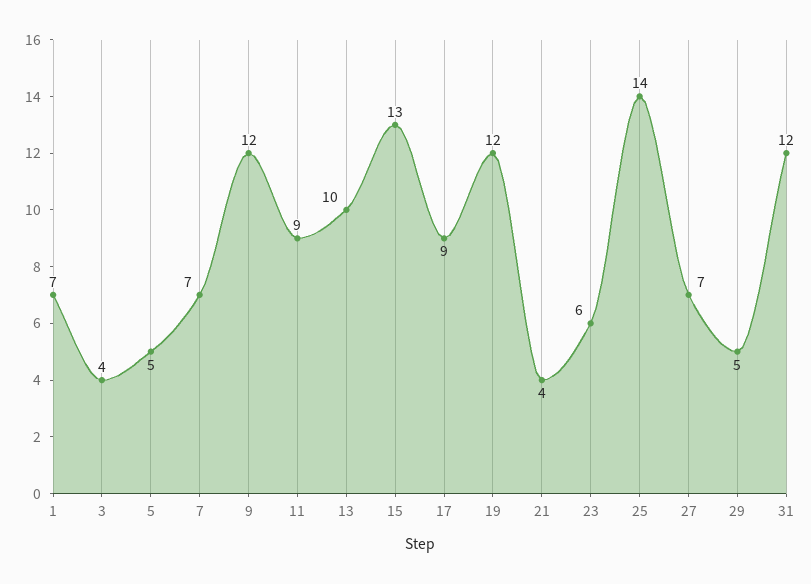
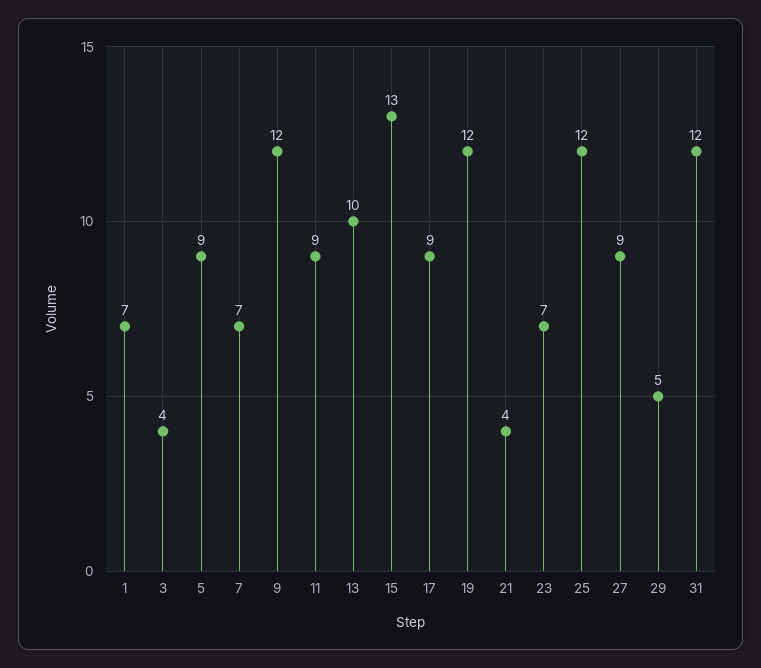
  {
    "1": 7,
    "3": 4,
-   "5": 5,
+   "5": 9,
    "7": 7,
    "9": 12,
    "11": 9,
    "13": 10,
    "15": 13,
    "17": 9,
    "19": 12,
    "21": 4,
-   "23": 6,
+   "23": 7,
-   "25": 14,
+   "25": 12,
-   "27": 7,
+   "27": 9,
    "29": 5,
    "31": 12
  }

